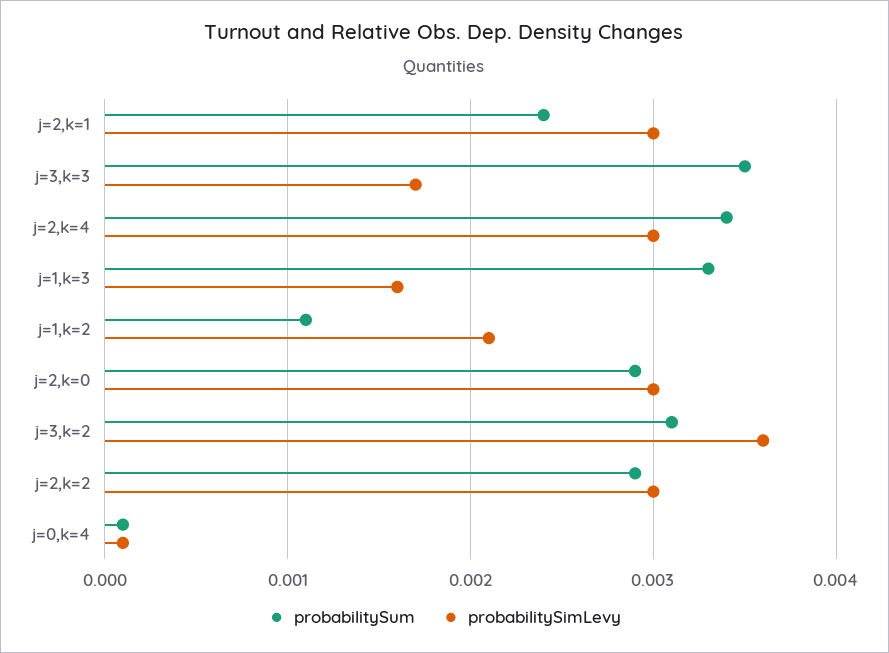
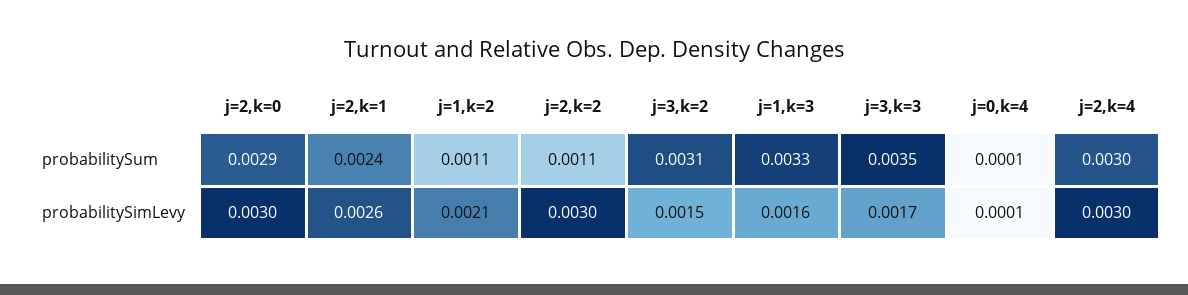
  {
    "probabilitySum": {
      "j=2,k=1": 0.0024,
      "j=3,k=3": 0.0035,
-     "j=2,k=4": 0.0034,
+     "j=2,k=4": 0.003,
      "j=1,k=3": 0.0033,
      "j=1,k=2": 0.0011,
      "j=2,k=0": 0.0029,
      "j=3,k=2": 0.0031,
-     "j=2,k=2": 0.0029,
+     "j=2,k=2": 0.0011,
      "j=0,k=4": 0.0001
    },
    "probabilitySimLevy": {
-     "j=2,k=1": 0.003,
+     "j=2,k=1": 0.0026,
      "j=3,k=3": 0.0017,
      "j=2,k=4": 0.003,
      "j=1,k=3": 0.0016,
      "j=1,k=2": 0.0021,
      "j=2,k=0": 0.003,
-     "j=3,k=2": 0.0036,
+     "j=3,k=2": 0.0015,
      "j=2,k=2": 0.003,
      "j=0,k=4": 0.0001
    }
  }

